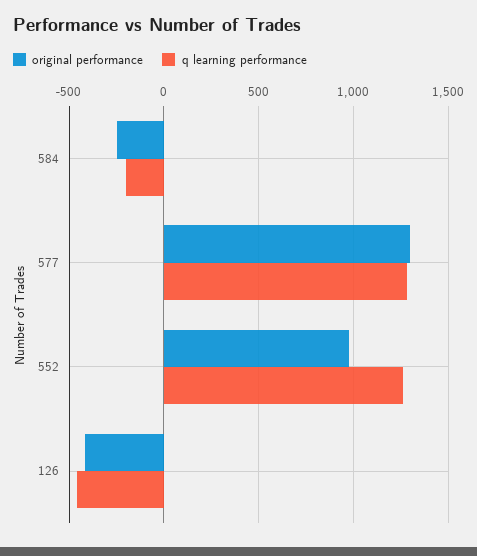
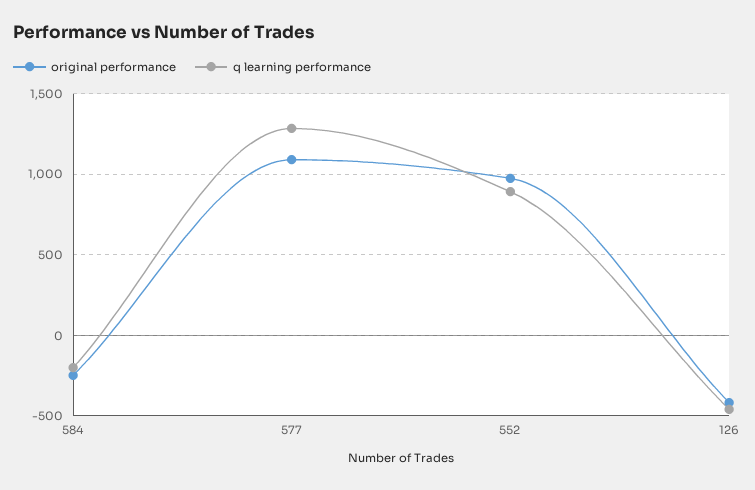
  {
    "original performance": {
      "584": -250,
-     "577": 1300,
+     "577": 1100,
      "552": 1000,
      "126": -400
    },
    "q learning performance": {
      "584": -200,
      "577": 1300,
-     "552": 1250,
+     "552": 900,
      "126": -450
    }
  }

